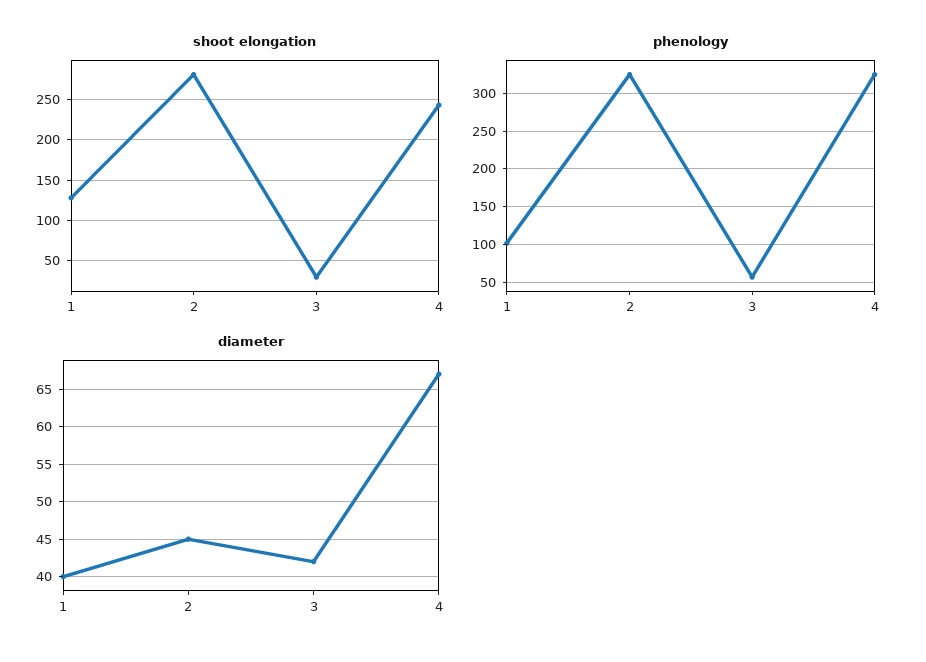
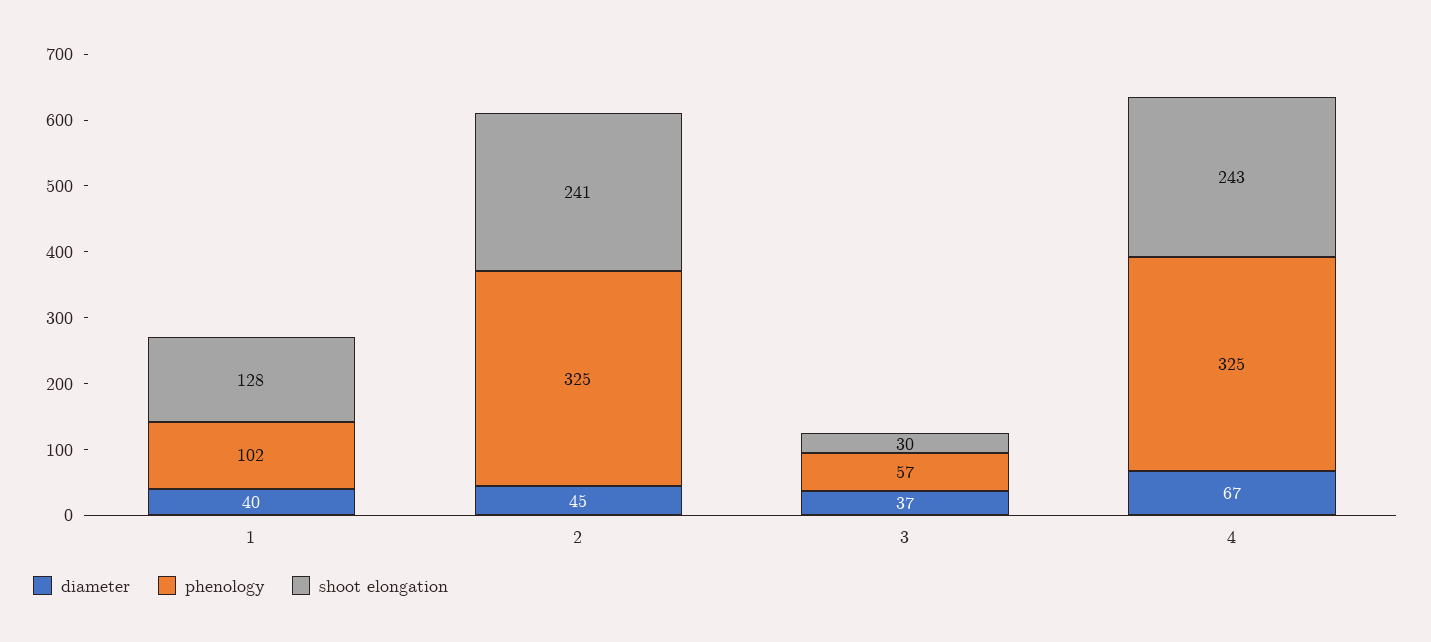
  {
    "shoot elongation": {
      "1": 128,
-     "2": 280,
+     "2": 241,
      "3": 30,
      "4": 243
    },
    "phenology": {
      "1": 102,
      "2": 325,
      "3": 57,
      "4": 325
    },
    "diameter": {
      "1": 40,
      "2": 45,
-     "3": 42,
+     "3": 37,
      "4": 67
    }
  }

